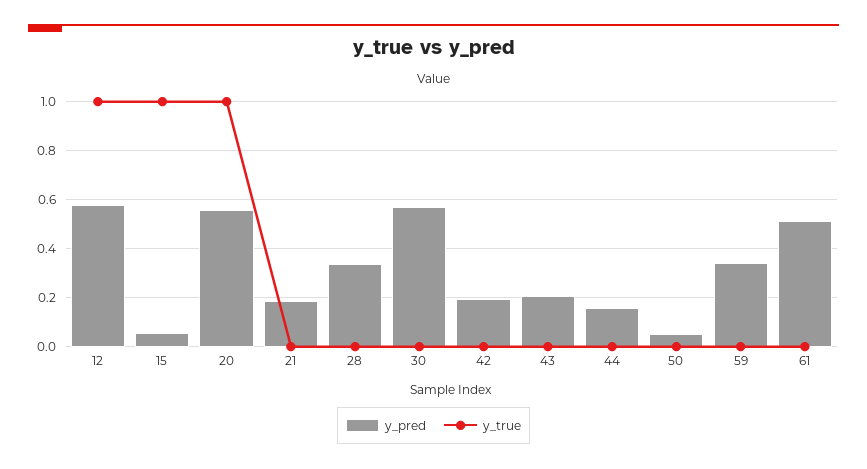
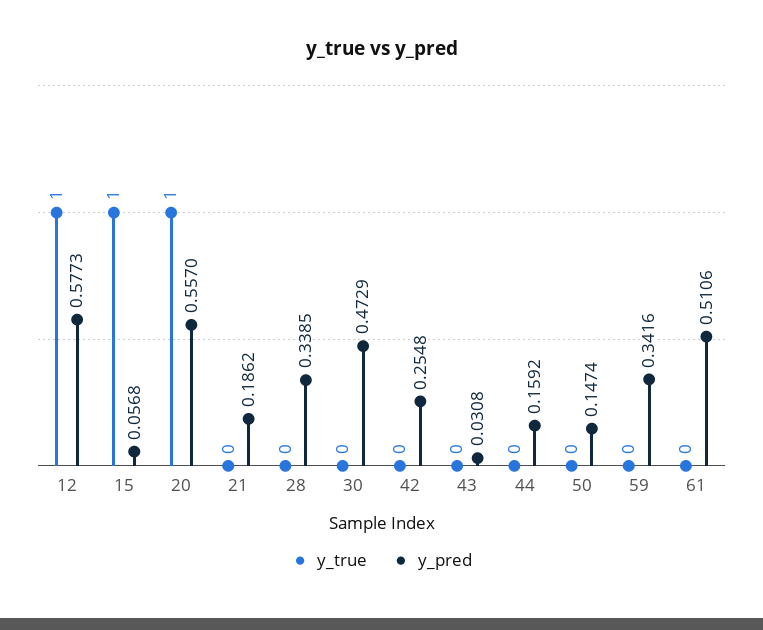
  {
    "y_pred": {
      "12": 0.5773,
      "15": 0.0568,
      "20": 0.557,
      "21": 0.1862,
      "28": 0.3385,
-     "30": 0.575,
+     "30": 0.4729,
-     "42": 0.2,
+     "42": 0.2548,
-     "43": 0.2,
+     "43": 0.0308,
      "44": 0.1592,
-     "50": 0.05,
+     "50": 0.1474,
      "59": 0.3416,
      "61": 0.5106
    },
    "y_true": {
      "12": 1,
      "15": 1,
      "20": 1,
      "21": 0,
      "28": 0,
      "30": 0,
      "42": 0,
      "43": 0,
      "44": 0,
      "50": 0,
      "59": 0,
      "61": 0
    }
  }

